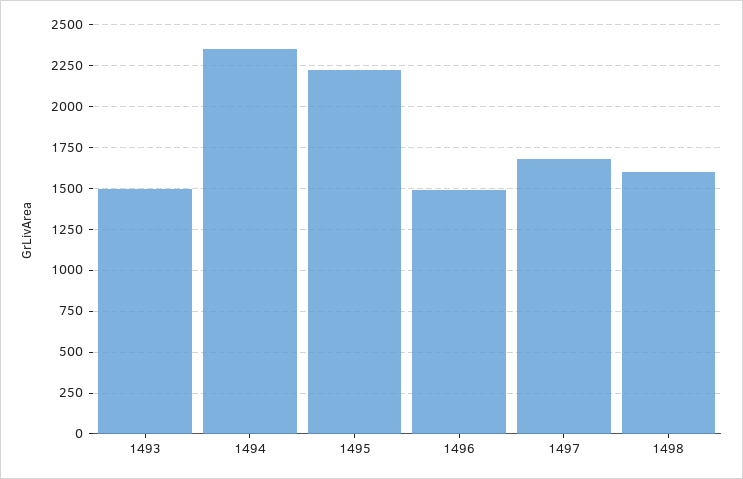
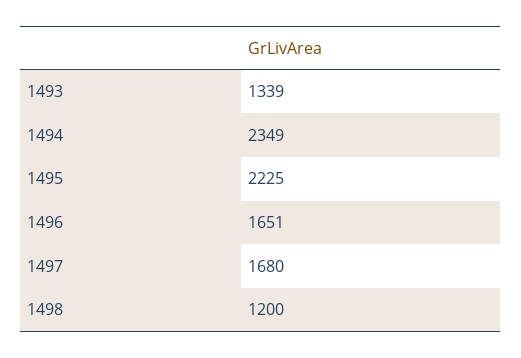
  {
-   "1493": 1500,
+   "1493": 1339,
    "1494": 2349,
    "1495": 2225,
-   "1496": 1500,
+   "1496": 1651,
    "1497": 1680,
-   "1498": 1600
+   "1498": 1200
  }

